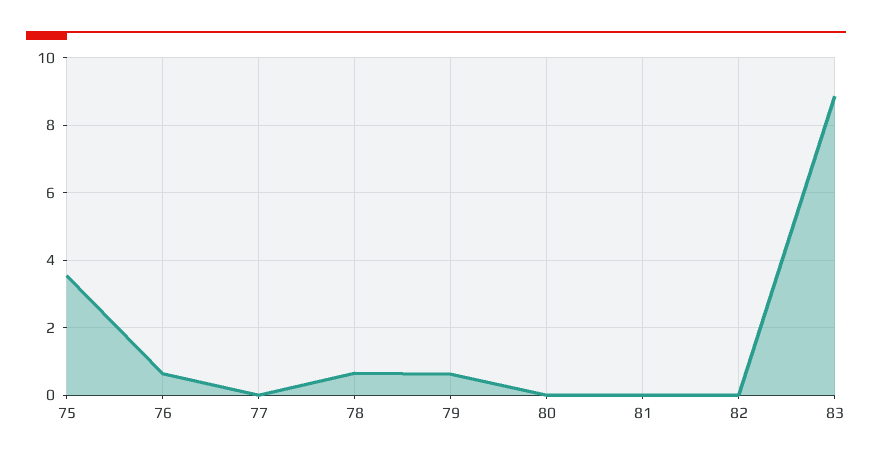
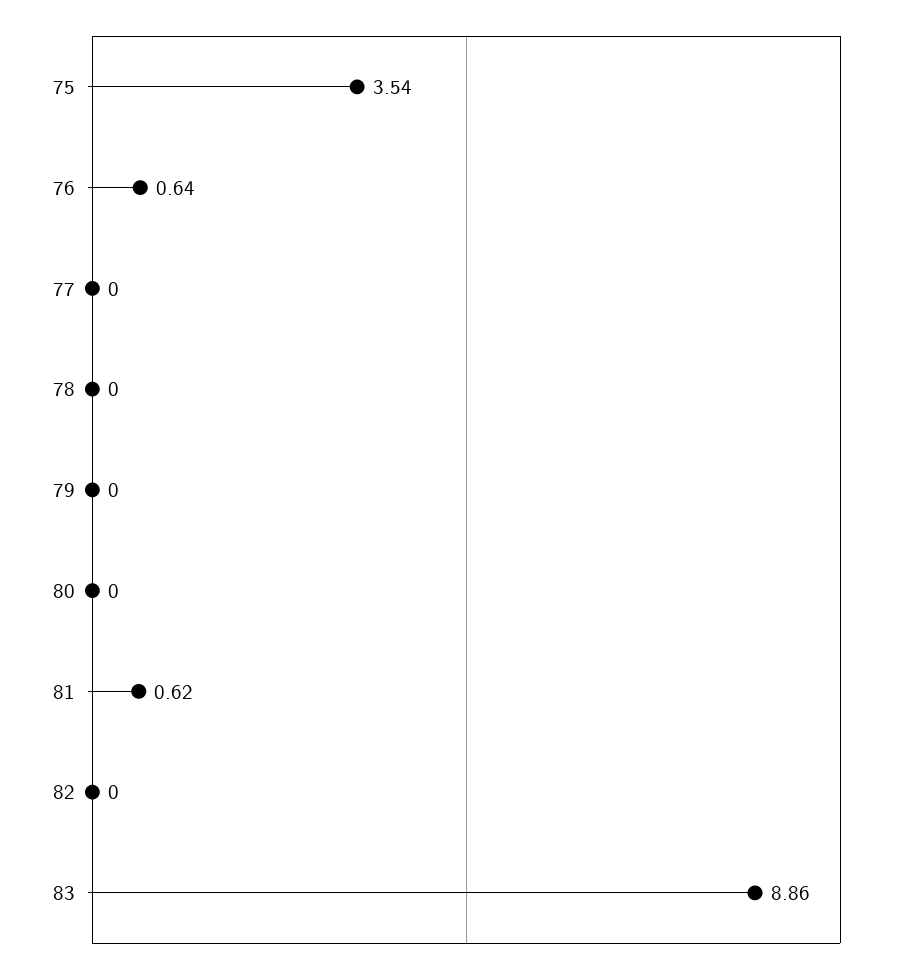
  {
    "75": 3.54,
    "76": 0.64,
    "77": 0,
-   "78": 0.6,
+   "78": 0,
-   "79": 0.6,
+   "79": 0,
    "80": 0,
-   "81": 0,
+   "81": 0.62,
    "82": 0,
    "83": 8.86
  }

